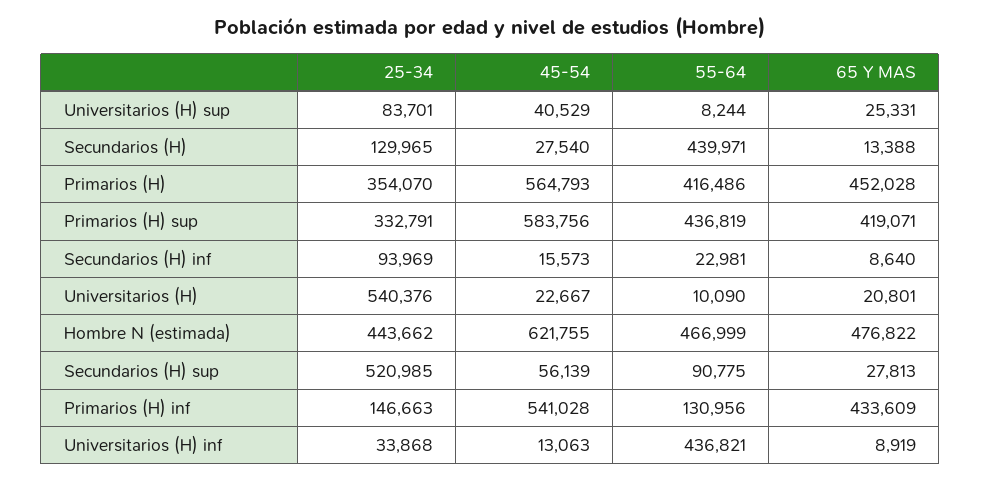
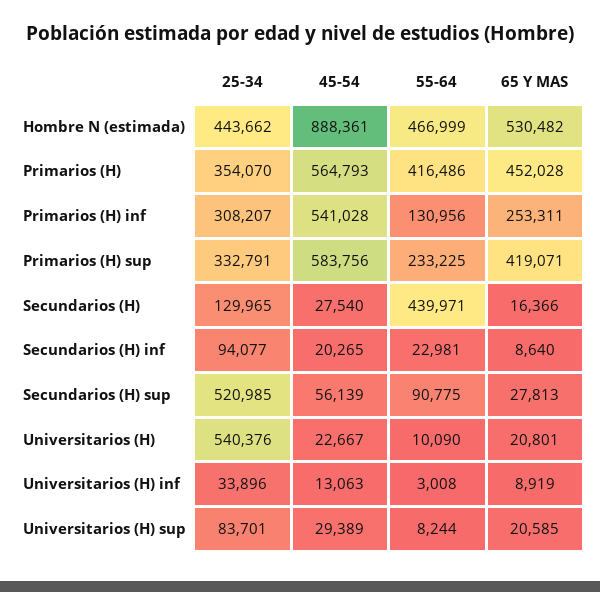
  {
    "25-34": {
      "Universitarios (H) sup": 83701,
      "Secundarios (H)": 129965,
      "Primarios (H)": 354070,
      "Primarios (H) sup": 332791,
-     "Secundarios (H) inf": 93969,
+     "Secundarios (H) inf": 94077,
      "Universitarios (H)": 540376,
      "Hombre N (estimada)": 443662,
      "Secundarios (H) sup": 520985,
-     "Primarios (H) inf": 146663,
+     "Primarios (H) inf": 308207,
-     "Universitarios (H) inf": 33868
+     "Universitarios (H) inf": 33896
    },
    "45-54": {
-     "Universitarios (H) sup": 40529,
+     "Universitarios (H) sup": 29389,
      "Secundarios (H)": 27540,
      "Primarios (H)": 564793,
      "Primarios (H) sup": 583756,
-     "Secundarios (H) inf": 15573,
+     "Secundarios (H) inf": 20265,
      "Universitarios (H)": 22667,
-     "Hombre N (estimada)": 621755,
+     "Hombre N (estimada)": 888361,
      "Secundarios (H) sup": 56139,
      "Primarios (H) inf": 541028,
      "Universitarios (H) inf": 13063
    },
    "55-64": {
      "Universitarios (H) sup": 8244,
      "Secundarios (H)": 439971,
      "Primarios (H)": 416486,
-     "Primarios (H) sup": 436819,
+     "Primarios (H) sup": 233225,
      "Secundarios (H) inf": 22981,
      "Universitarios (H)": 10090,
      "Hombre N (estimada)": 466999,
      "Secundarios (H) sup": 90775,
      "Primarios (H) inf": 130956,
-     "Universitarios (H) inf": 436821
+     "Universitarios (H) inf": 3008
    },
    "65 Y MAS": {
-     "Universitarios (H) sup": 25331,
+     "Universitarios (H) sup": 20585,
-     "Secundarios (H)": 13388,
+     "Secundarios (H)": 16366,
      "Primarios (H)": 452028,
      "Primarios (H) sup": 419071,
      "Secundarios (H) inf": 8640,
      "Universitarios (H)": 20801,
-     "Hombre N (estimada)": 476822,
+     "Hombre N (estimada)": 530482,
      "Secundarios (H) sup": 27813,
-     "Primarios (H) inf": 433609,
+     "Primarios (H) inf": 253311,
      "Universitarios (H) inf": 8919
    }
  }

